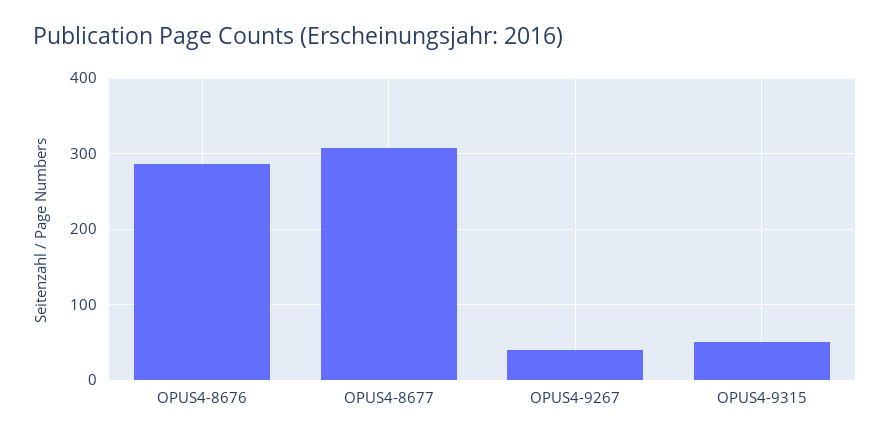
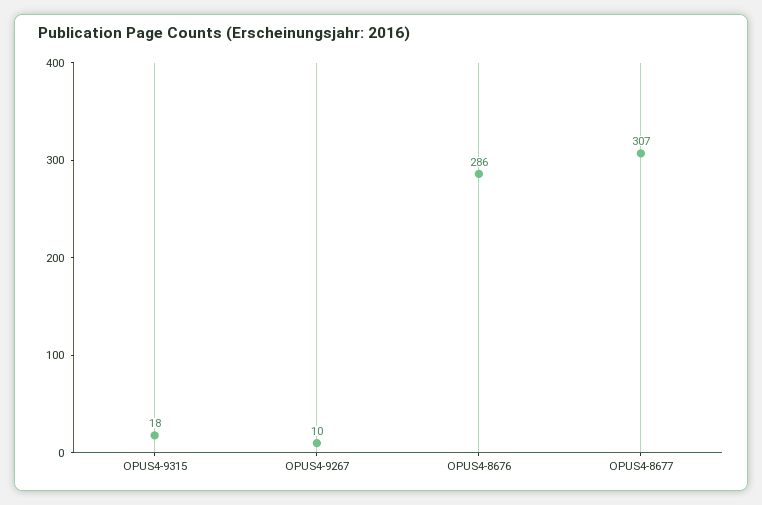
  {
    "OPUS4-8676": 286,
    "OPUS4-8677": 307,
-   "OPUS4-9267": 40,
+   "OPUS4-9267": 10,
-   "OPUS4-9315": 50
+   "OPUS4-9315": 18
  }

